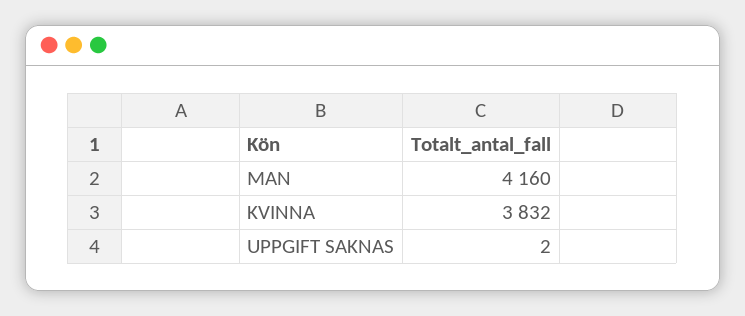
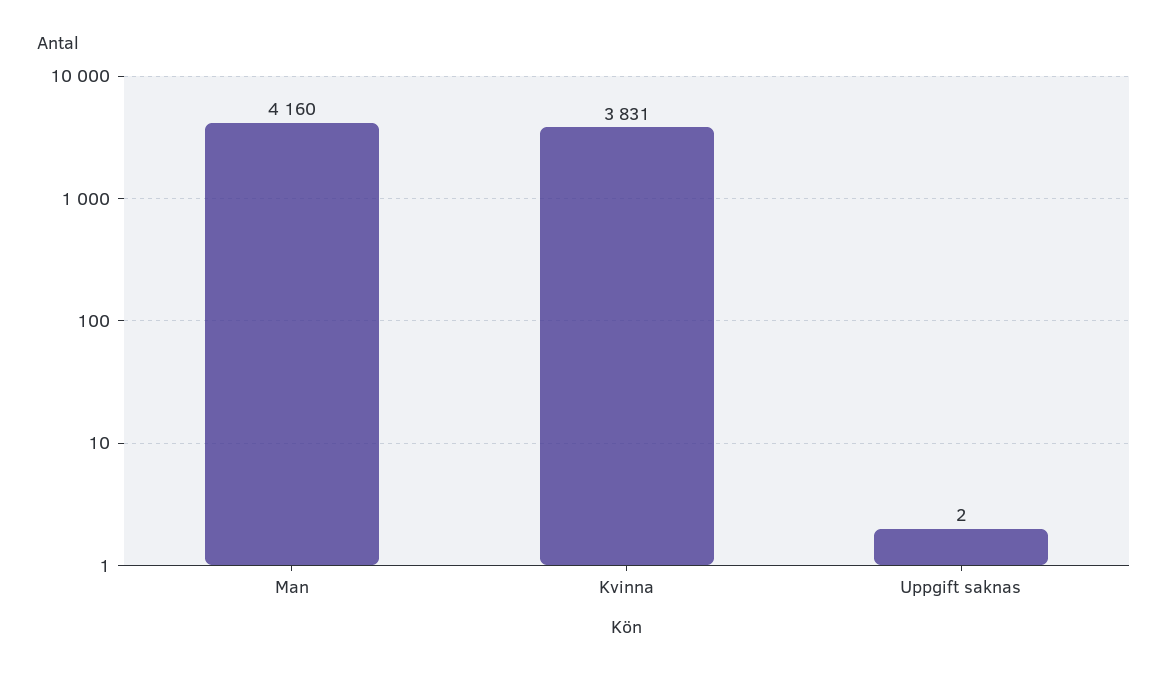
  {
    "MAN": 4160,
-   "KVINNA": 3832,
+   "KVINNA": 3831,
    "UPPGIFT SAKNAS": 2
  }

